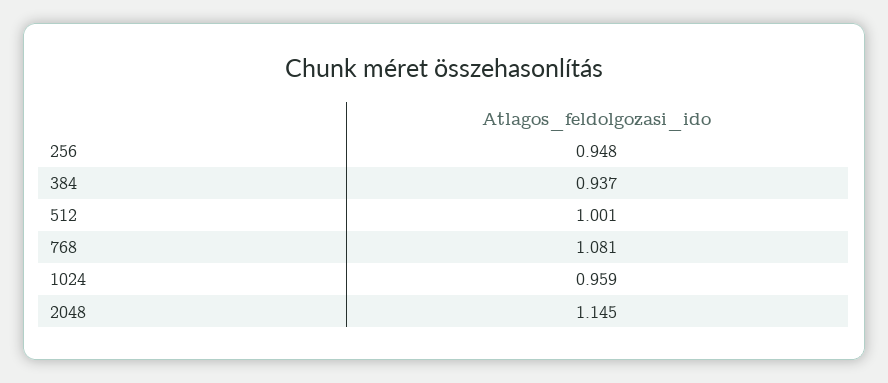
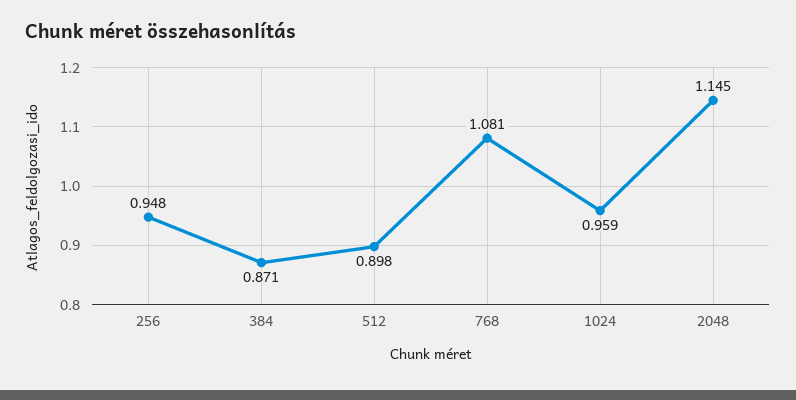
  {
    "256": 0.948,
-   "384": 0.937,
+   "384": 0.871,
-   "512": 1.001,
+   "512": 0.898,
    "768": 1.081,
    "1024": 0.959,
    "2048": 1.145
  }

